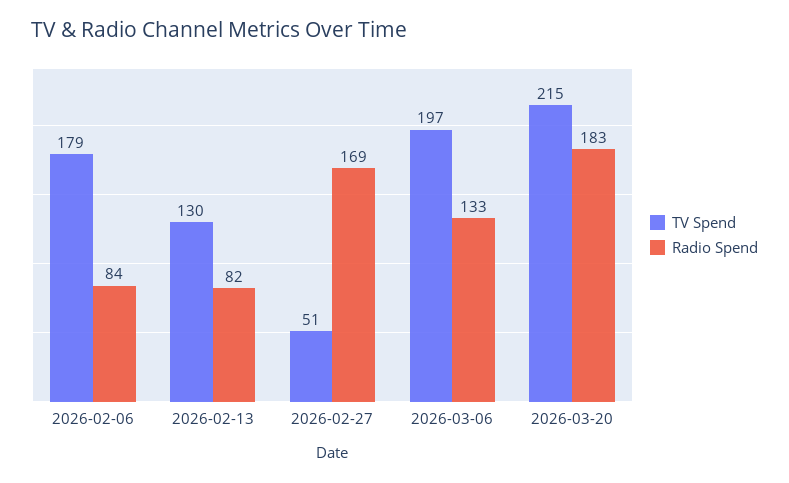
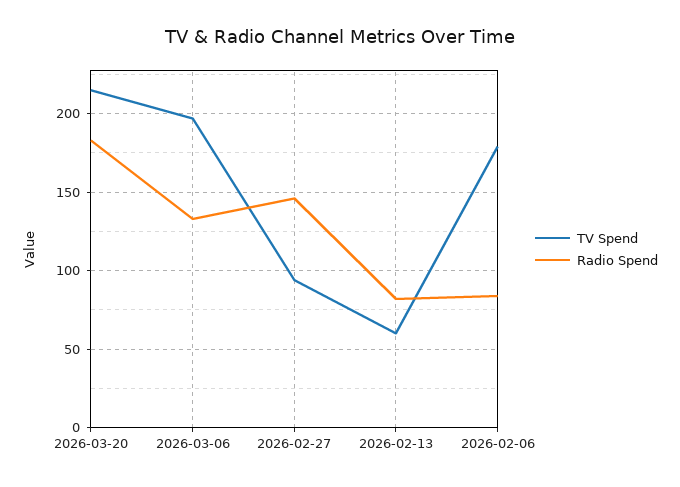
  {
    "TV Spend": {
      "2026-02-06": 179,
-     "2026-02-13": 130,
+     "2026-02-13": 60,
-     "2026-02-27": 51,
+     "2026-02-27": 95,
      "2026-03-06": 197,
      "2026-03-20": 215
    },
    "Radio Spend": {
      "2026-02-06": 84,
      "2026-02-13": 82,
-     "2026-02-27": 169,
+     "2026-02-27": 145,
      "2026-03-06": 133,
      "2026-03-20": 183
    }
  }

